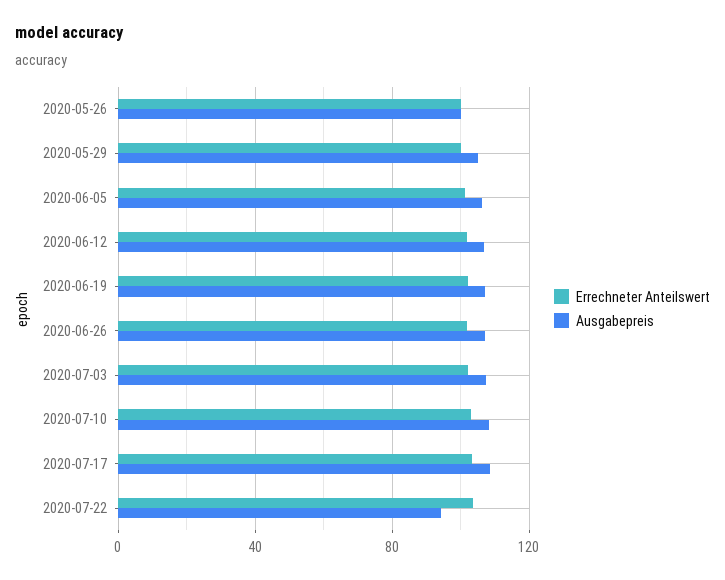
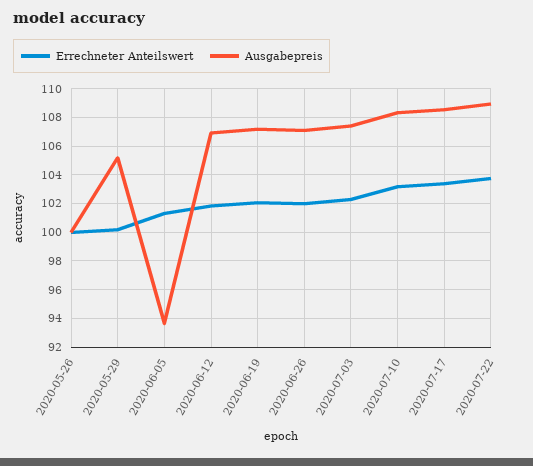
  {
    "Errechneter Anteilswert": {
      "2020-05-26": 100,
      "2020-05-29": 100,
      "2020-06-05": 101.5,
      "2020-06-12": 102,
      "2020-06-19": 102,
      "2020-06-26": 102,
      "2020-07-03": 102.5,
      "2020-07-10": 103,
      "2020-07-17": 103.5,
      "2020-07-22": 104
    },
    "Ausgabepreis": {
      "2020-05-26": 100,
      "2020-05-29": 105,
-     "2020-06-05": 105,
+     "2020-06-05": 93.5,
      "2020-06-12": 107,
      "2020-06-19": 107,
      "2020-06-26": 107,
      "2020-07-03": 107.5,
      "2020-07-10": 108.5,
      "2020-07-17": 108.5,
-     "2020-07-22": 95
+     "2020-07-22": 109
    }
  }

